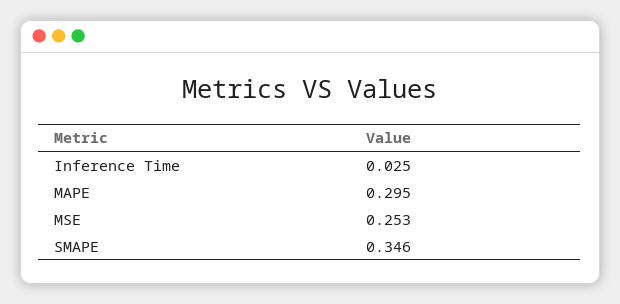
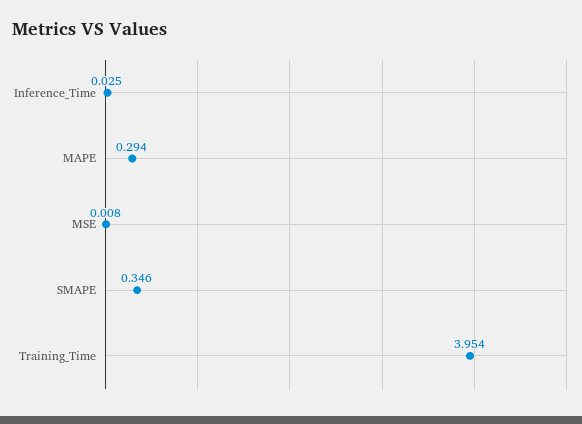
  {
    "Inference Time": 0.025,
-   "MAPE": 0.295,
+   "MAPE": 0.294,
-   "MSE": 0.253,
+   "MSE": 0.008,
-   "SMAPE": 0.346
+   "SMAPE": 0.346,
+   "Training_Time": 3.954
  }

